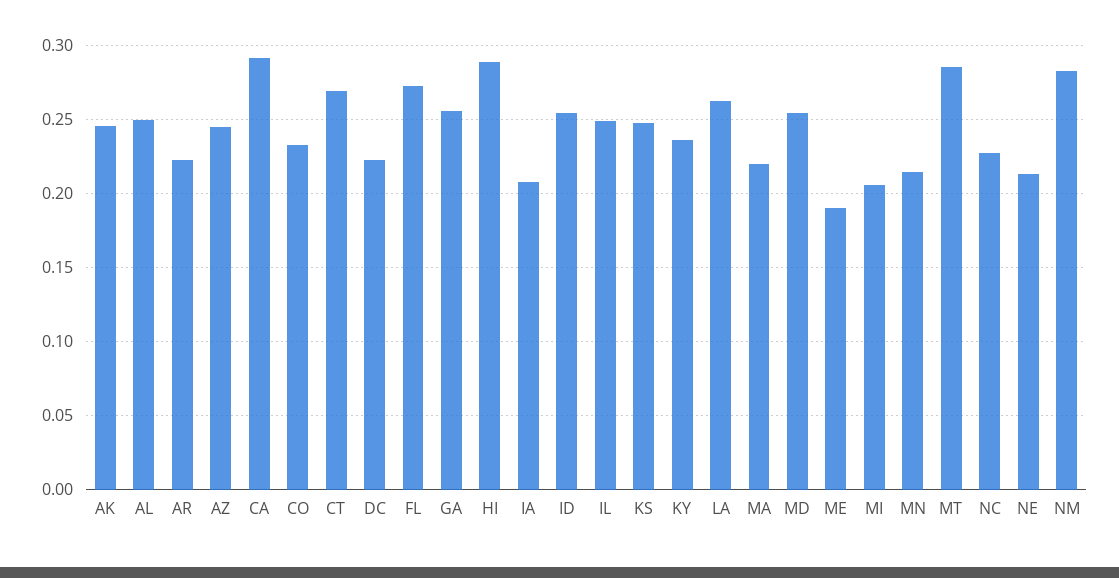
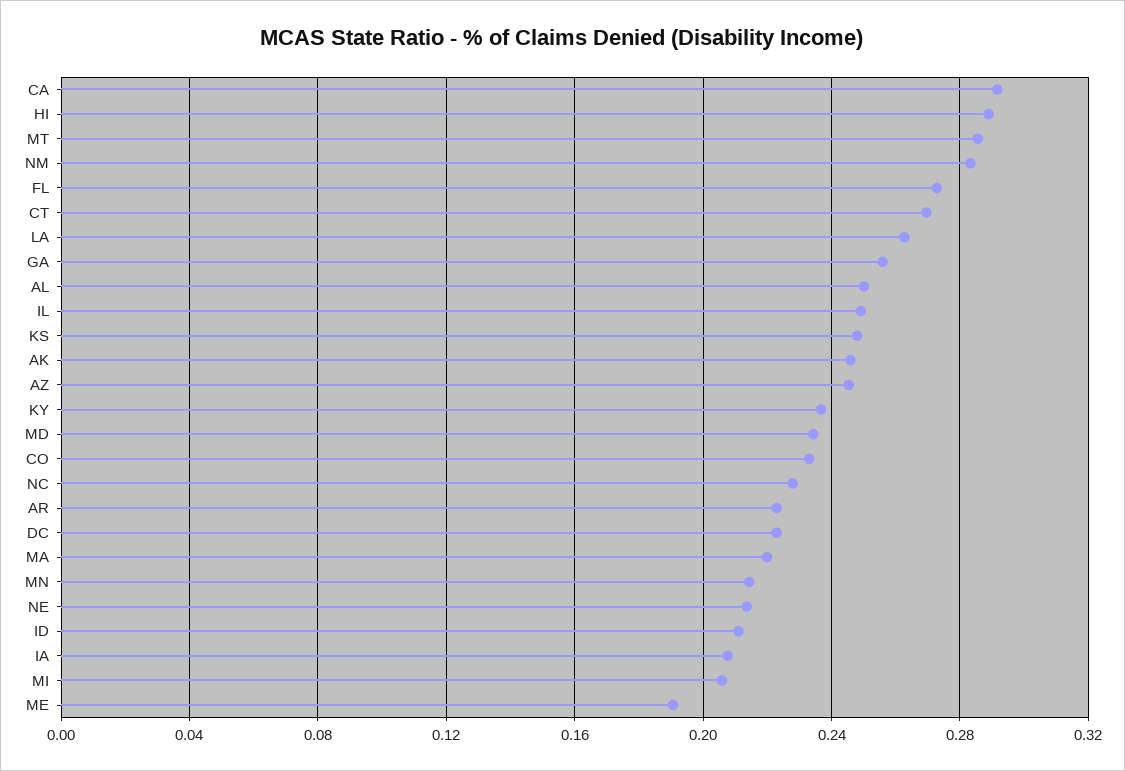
  {
    "AK": 0.245,
    "AL": 0.25,
    "AR": 0.225,
    "AZ": 0.245,
    "CA": 0.29,
    "CO": 0.235,
    "CT": 0.27,
    "DC": 0.225,
    "FL": 0.275,
    "GA": 0.255,
    "HI": 0.29,
    "IA": 0.21,
-   "ID": 0.255,
+   "ID": 0.21,
    "IL": 0.25,
    "KS": 0.25,
    "KY": 0.235,
    "LA": 0.265,
    "MA": 0.22,
-   "MD": 0.255,
+   "MD": 0.235,
    "ME": 0.19,
    "MI": 0.205,
    "MN": 0.215,
    "MT": 0.285,
    "NC": 0.23,
    "NE": 0.215,
    "NM": 0.285
  }

